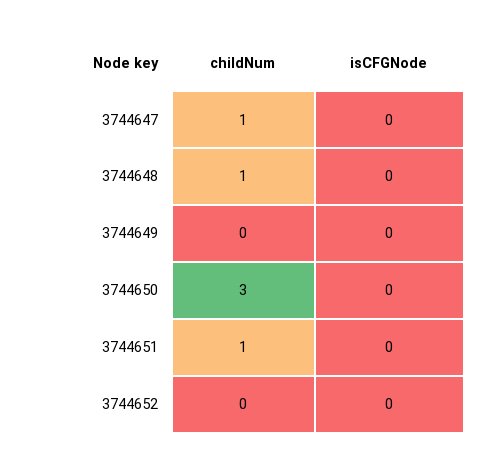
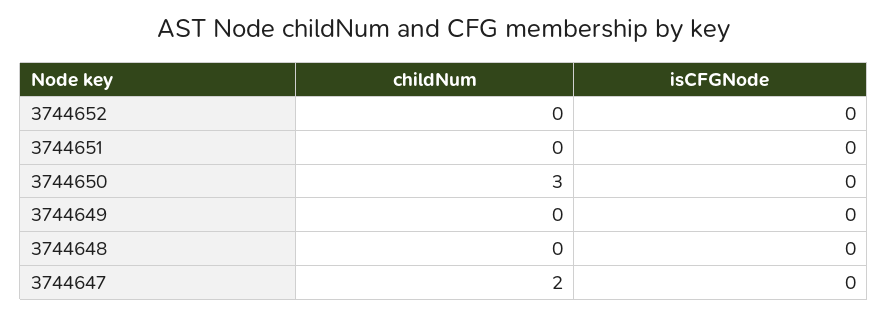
  {
    "childNum": {
-     "3744647": 1,
+     "3744647": 2,
-     "3744648": 1,
+     "3744648": 0,
      "3744649": 0,
      "3744650": 3,
-     "3744651": 1,
+     "3744651": 0,
      "3744652": 0
    },
    "isCFGNode": {
      "3744647": 0,
      "3744648": 0,
      "3744649": 0,
      "3744650": 0,
      "3744651": 0,
      "3744652": 0
    }
  }

